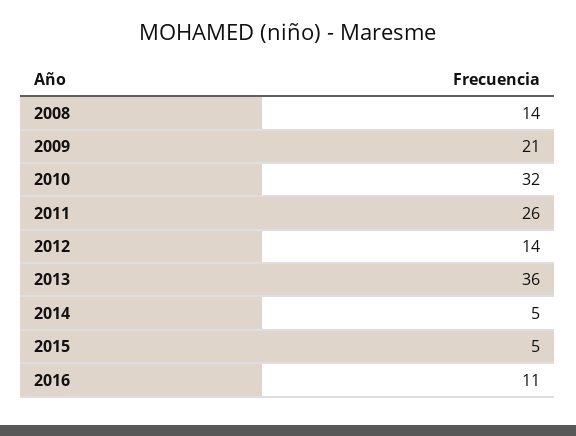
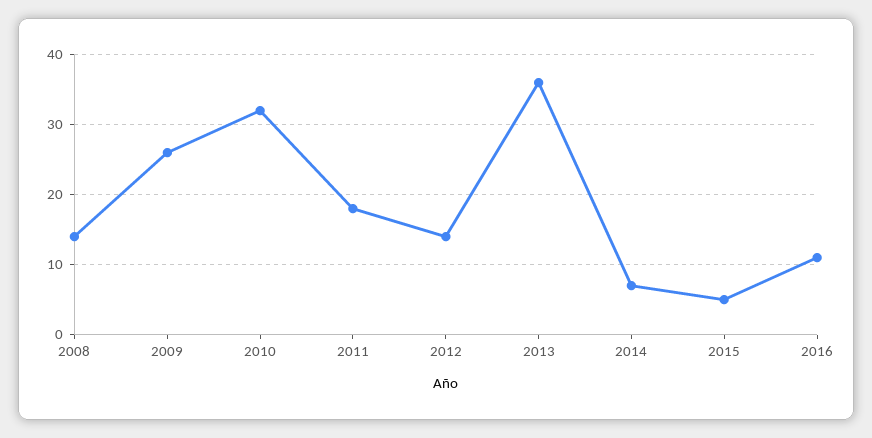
  {
    "2008": 14,
-   "2009": 21,
+   "2009": 26,
    "2010": 32,
-   "2011": 26,
+   "2011": 18,
    "2012": 14,
    "2013": 36,
-   "2014": 5,
+   "2014": 7,
    "2015": 5,
    "2016": 11
  }

